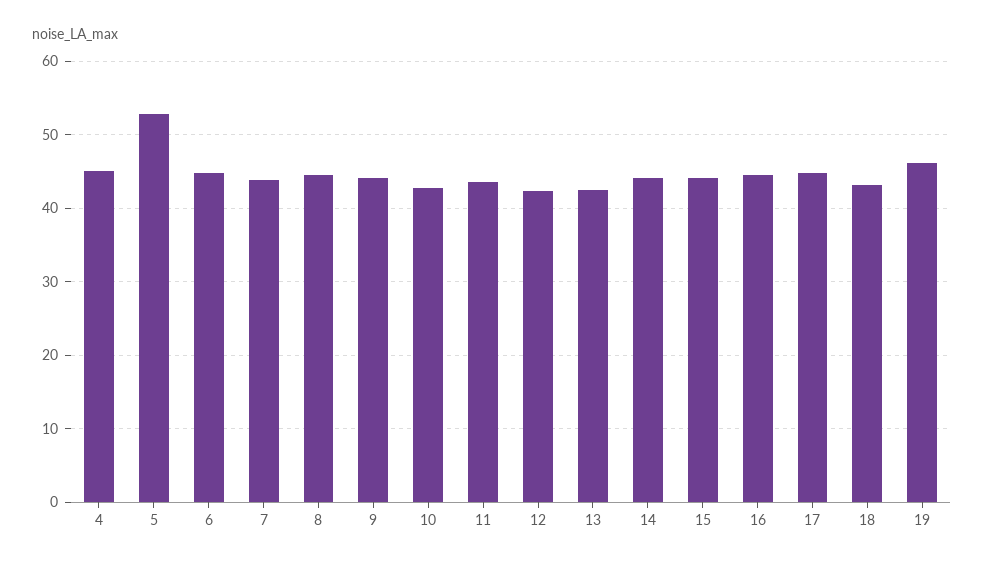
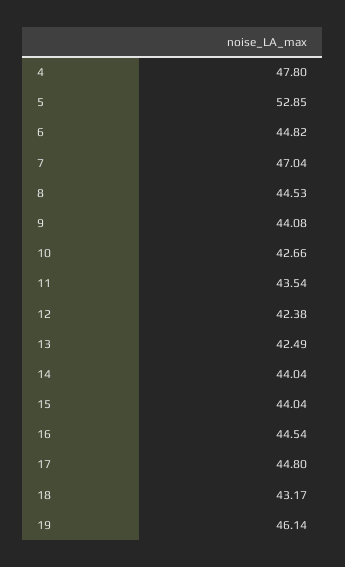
  {
-   "4": 45,
+   "4": 47.8,
    "5": 52.85,
    "6": 44.82,
-   "7": 44,
+   "7": 47.04,
    "8": 44.53,
    "9": 44.08,
    "10": 42.66,
    "11": 43.54,
    "12": 42.38,
    "13": 42.49,
    "14": 44.04,
    "15": 44.04,
    "16": 44.54,
    "17": 44.8,
    "18": 43.17,
    "19": 46.14
  }

